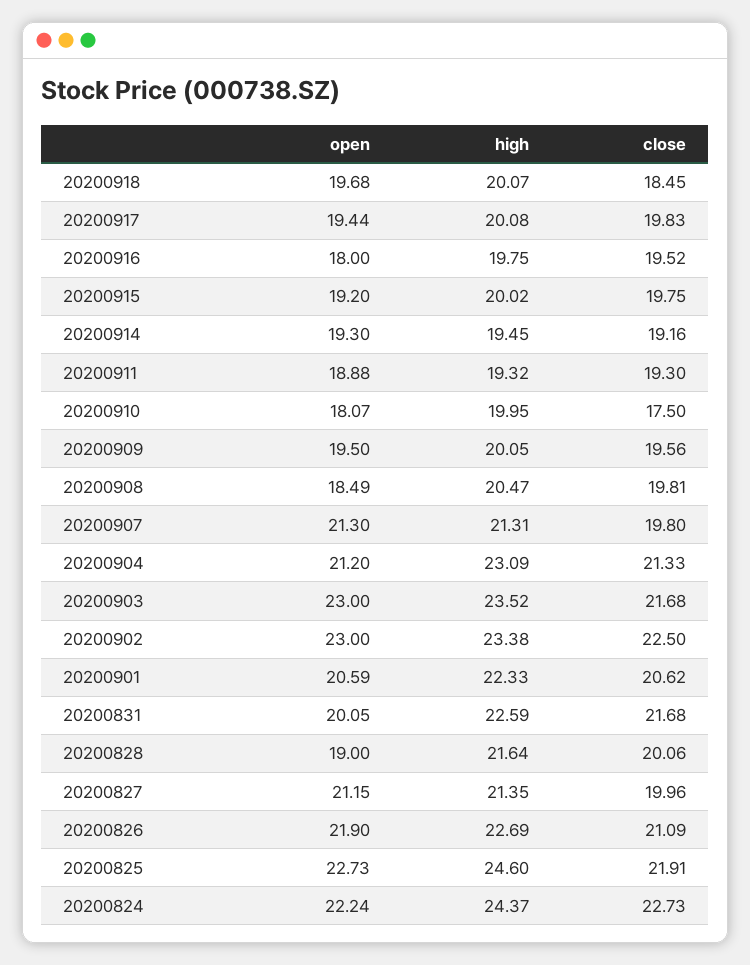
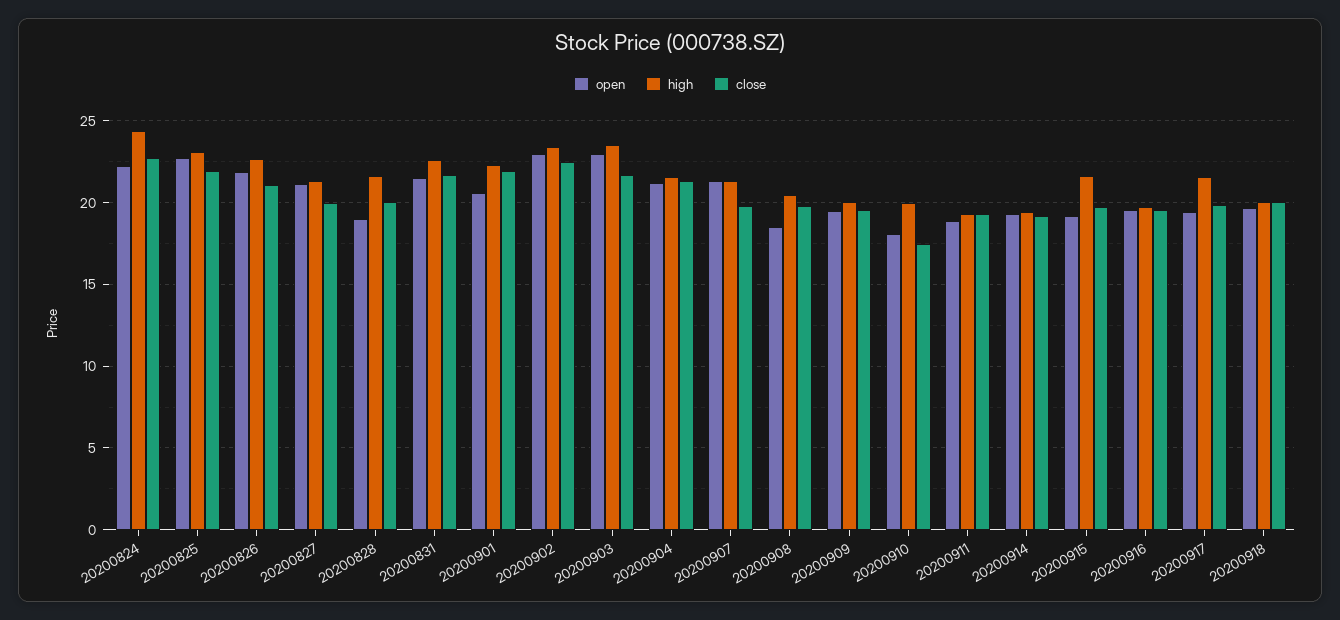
  {
    "open": {
      "20200918": 19.68,
      "20200917": 19.44,
-     "20200916": 18,
+     "20200916": 19.5,
      "20200915": 19.2,
      "20200914": 19.3,
      "20200911": 18.88,
      "20200910": 18.07,
      "20200909": 19.5,
      "20200908": 18.49,
      "20200907": 21.3,
      "20200904": 21.2,
      "20200903": 23,
      "20200902": 23,
      "20200901": 20.59,
-     "20200831": 20.05,
+     "20200831": 21.5,
      "20200828": 19,
      "20200827": 21.15,
      "20200826": 21.9,
      "20200825": 22.73,
      "20200824": 22.24
    },
    "high": {
      "20200918": 20.07,
-     "20200917": 20.08,
+     "20200917": 21.5,
      "20200916": 19.75,
-     "20200915": 20.02,
+     "20200915": 21.5,
      "20200914": 19.45,
      "20200911": 19.32,
      "20200910": 19.95,
      "20200909": 20.05,
      "20200908": 20.47,
      "20200907": 21.31,
-     "20200904": 23.09,
+     "20200904": 21.5,
      "20200903": 23.52,
      "20200902": 23.38,
      "20200901": 22.33,
      "20200831": 22.59,
      "20200828": 21.64,
      "20200827": 21.35,
      "20200826": 22.69,
-     "20200825": 24.6,
+     "20200825": 23,
      "20200824": 24.37
    },
    "close": {
-     "20200918": 18.45,
+     "20200918": 20,
      "20200917": 19.83,
      "20200916": 19.52,
      "20200915": 19.75,
      "20200914": 19.16,
      "20200911": 19.3,
      "20200910": 17.5,
      "20200909": 19.56,
      "20200908": 19.81,
      "20200907": 19.8,
      "20200904": 21.33,
      "20200903": 21.68,
      "20200902": 22.5,
-     "20200901": 20.62,
+     "20200901": 22,
      "20200831": 21.68,
      "20200828": 20.06,
      "20200827": 19.96,
      "20200826": 21.09,
      "20200825": 21.91,
      "20200824": 22.73
    }
  }

